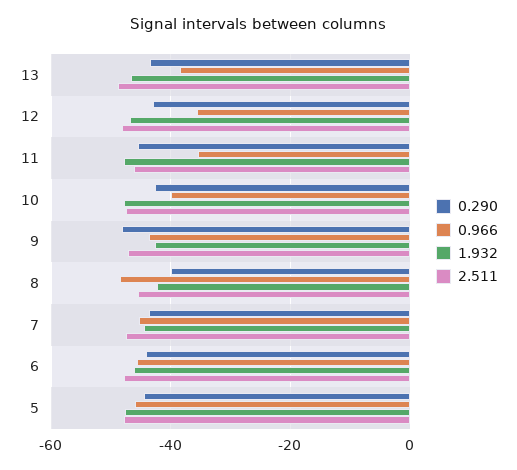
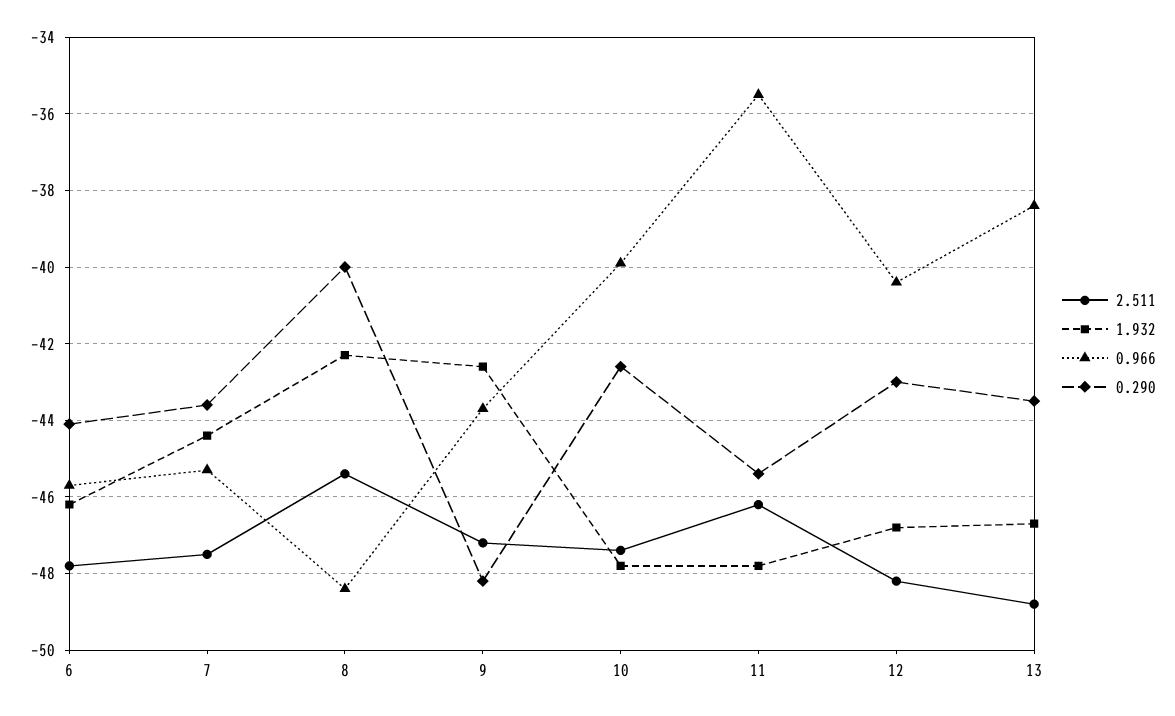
  {
    "0.290": {
      "13": -43.5,
      "12": -43,
      "11": -45.5,
      "10": -42.5,
      "9": -48,
      "8": -40,
      "7": -43.5,
-     "6": -44,
+     "6": -44
-     "5": -44
    },
    "0.966": {
      "13": -38.5,
-     "12": -36,
+     "12": -40.5,
      "11": -35.5,
      "10": -40,
      "9": -43.5,
      "8": -48.5,
      "7": -45.5,
-     "6": -45.5,
+     "6": -45.5
-     "5": -46
    },
    "1.932": {
      "13": -46.5,
      "12": -47,
      "11": -48,
      "10": -48,
      "9": -42.5,
      "8": -42.5,
      "7": -44.5,
-     "6": -46,
+     "6": -46
-     "5": -48
    },
    "2.511": {
      "13": -49,
      "12": -48,
      "11": -46,
      "10": -47.5,
      "9": -47,
      "8": -45.5,
      "7": -47.5,
-     "6": -48,
+     "6": -48
-     "5": -48
    }
  }

